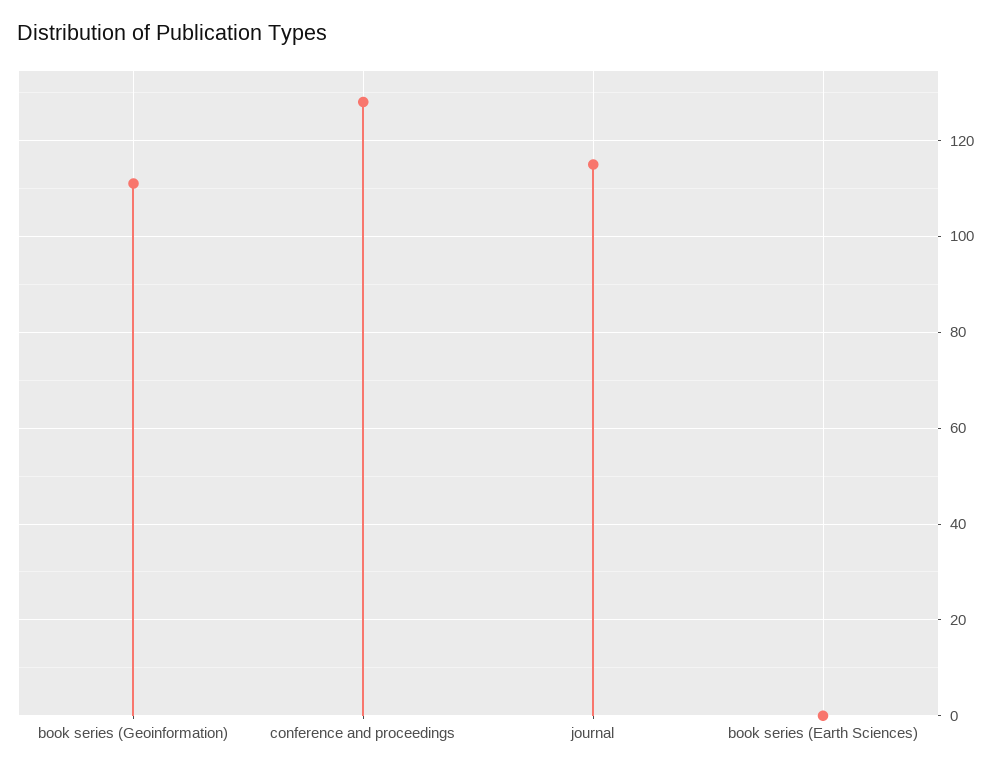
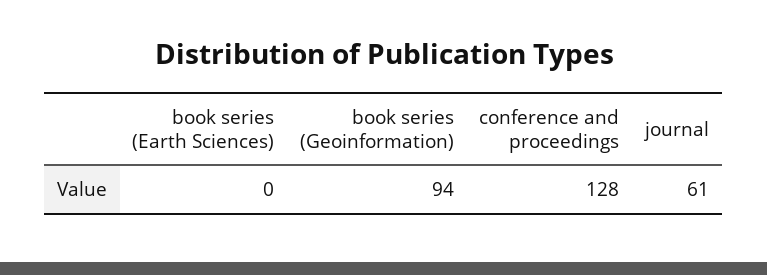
  {
-   "book series (Geoinformation)": 110,
+   "book series (Geoinformation)": 94,
    "conference and proceedings": 128,
-   "journal": 115,
+   "journal": 61,
    "book series (Earth Sciences)": 0
  }

